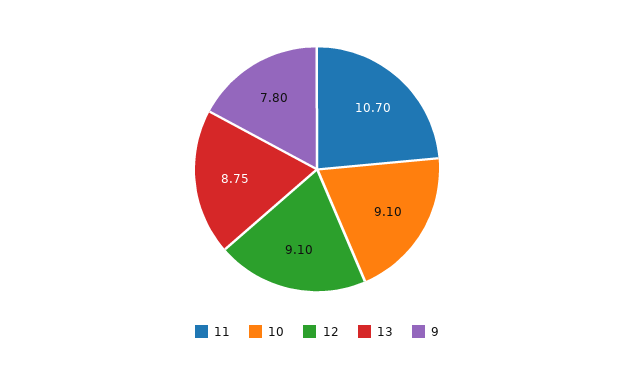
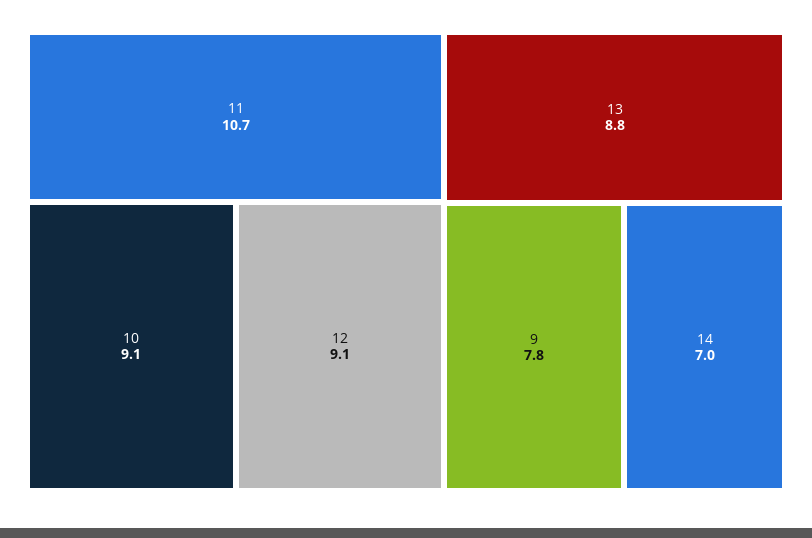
  {
    "11": 10.7,
    "10": 9.1,
    "12": 9.1,
    "13": 8.75,
-   "9": 7.8
+   "9": 7.8,
+   "14": 7
  }

